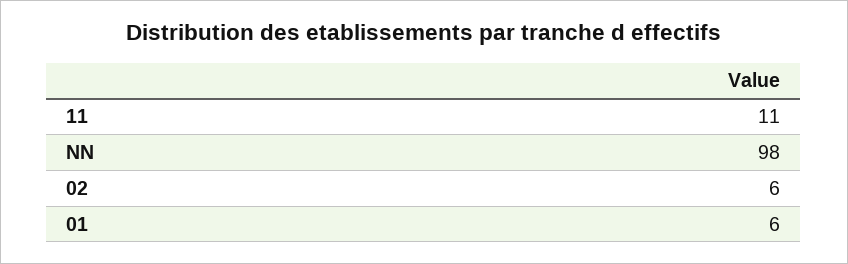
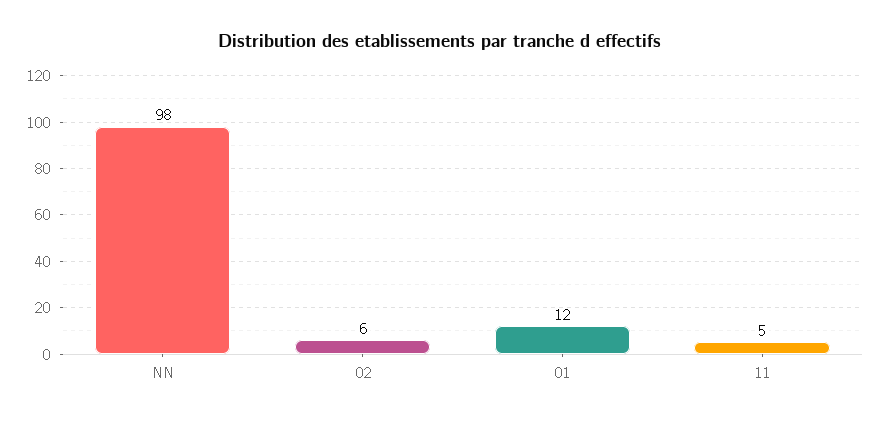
  {
-   "11": 11,
+   "11": 5,
    "NN": 98,
    "02": 6,
-   "01": 6
+   "01": 12
  }

